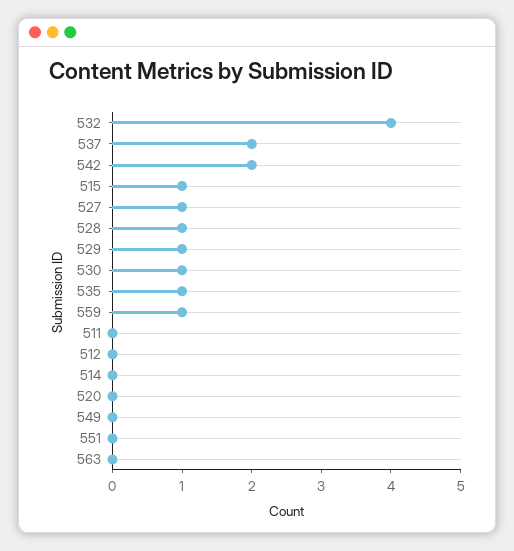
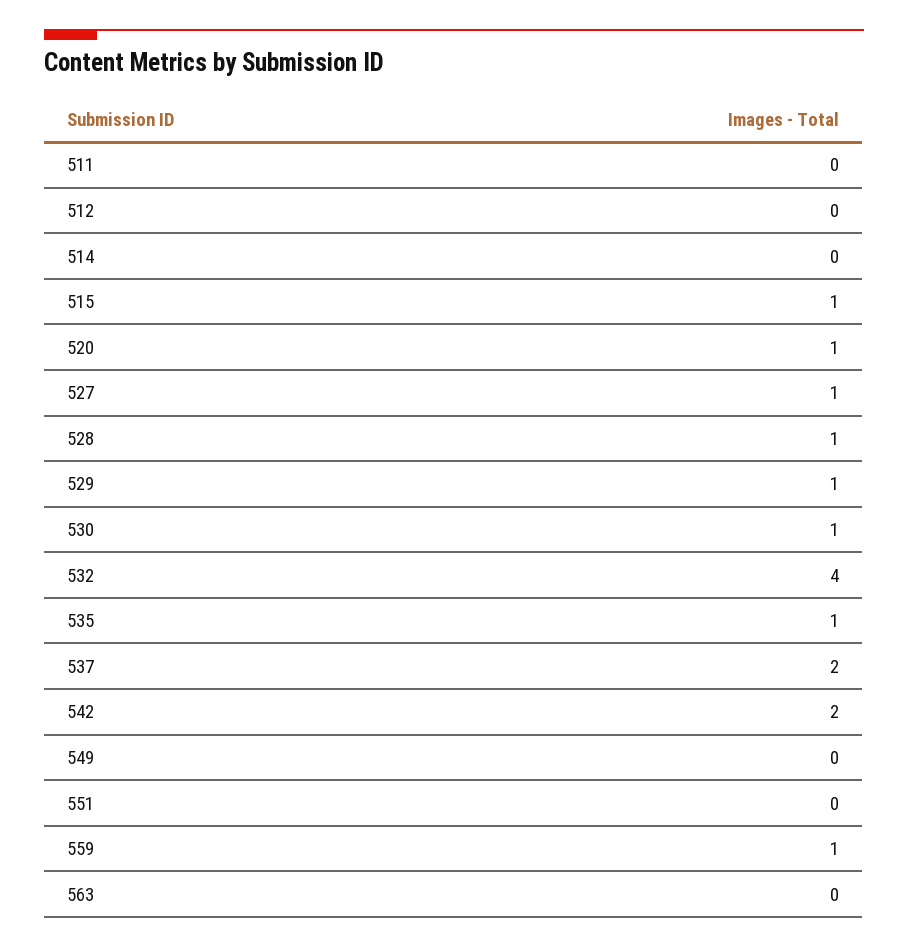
  {
    "532": 4,
    "537": 2,
    "542": 2,
    "515": 1,
    "527": 1,
    "528": 1,
    "529": 1,
    "530": 1,
    "535": 1,
    "559": 1,
    "511": 0,
    "512": 0,
    "514": 0,
-   "520": 0,
+   "520": 1,
    "549": 0,
    "551": 0,
    "563": 0
  }

